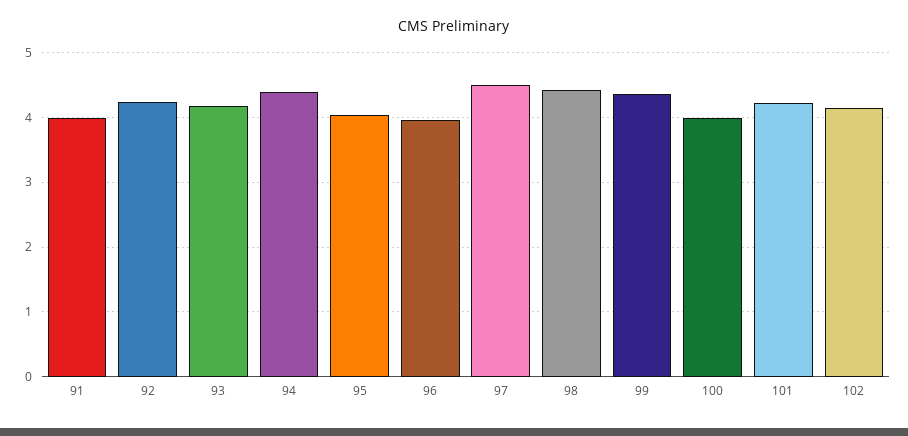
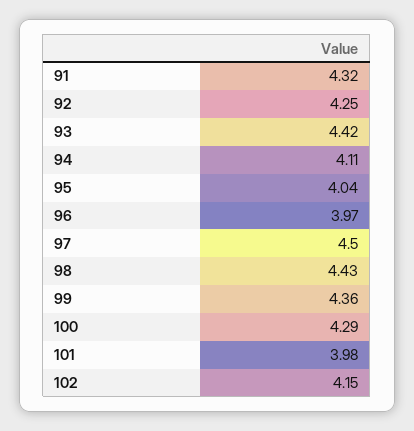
  {
-   "91": 4,
+   "91": 4.32,
    "92": 4.25,
-   "93": 4.2,
+   "93": 4.42,
-   "94": 4.4,
+   "94": 4.11,
    "95": 4.04,
    "96": 3.97,
    "97": 4.5,
    "98": 4.43,
    "99": 4.36,
-   "100": 4,
+   "100": 4.29,
-   "101": 4.2,
+   "101": 3.98,
    "102": 4.15
  }

